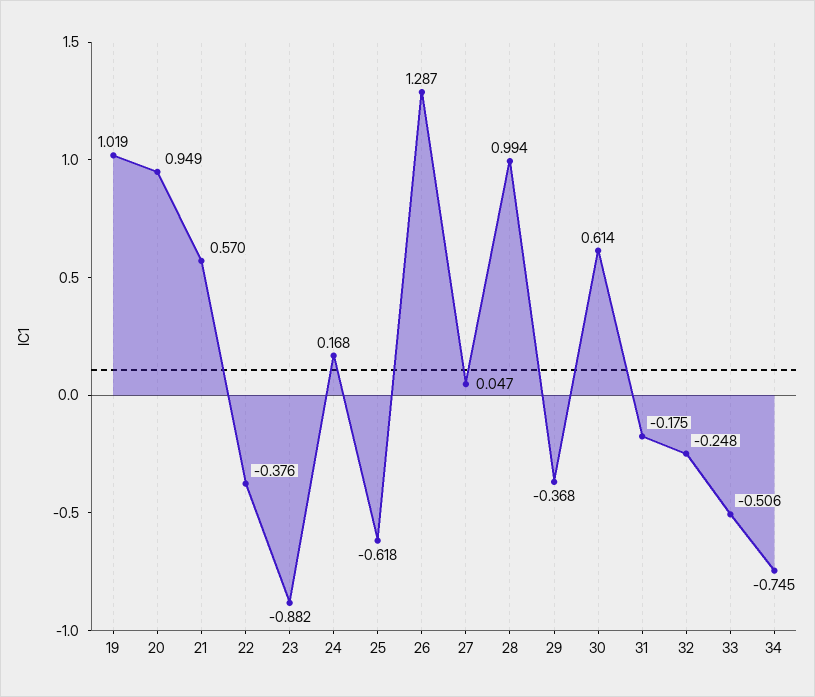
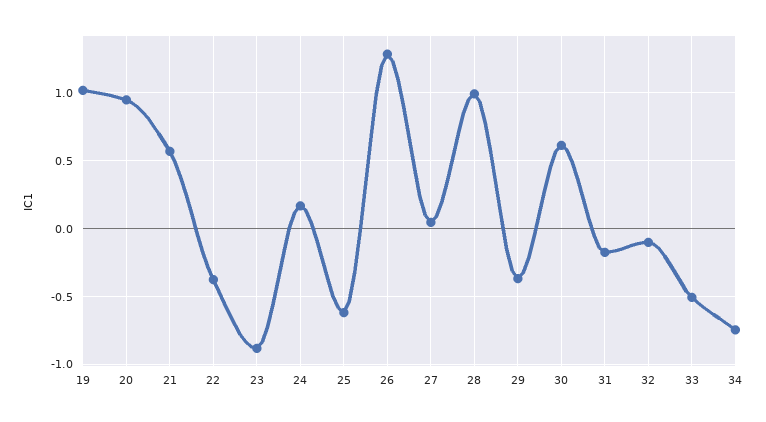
  {
    "19": 1.019,
    "20": 0.949,
    "21": 0.57,
    "22": -0.376,
    "23": -0.882,
    "24": 0.168,
    "25": -0.618,
    "26": 1.287,
    "27": 0.047,
    "28": 0.994,
    "29": -0.368,
    "30": 0.614,
    "31": -0.175,
-   "32": -0.248,
+   "32": -0.1,
    "33": -0.506,
    "34": -0.745
  }

